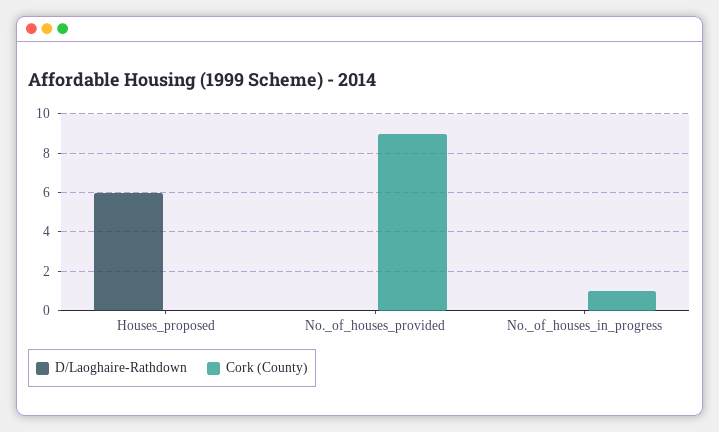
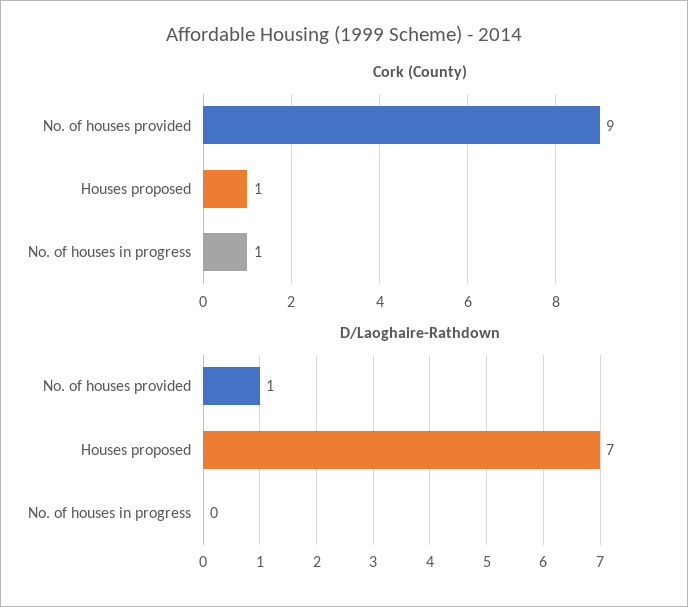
  {
    "D/Laoghaire-Rathdown": {
-     "Houses_proposed": 6,
+     "Houses_proposed": 7,
-     "No._of_houses_provided": 0,
+     "No._of_houses_provided": 1,
      "No._of_houses_in_progress": 0
    },
    "Cork (County)": {
-     "Houses_proposed": 0,
+     "Houses_proposed": 1,
      "No._of_houses_provided": 9,
      "No._of_houses_in_progress": 1
    }
  }

